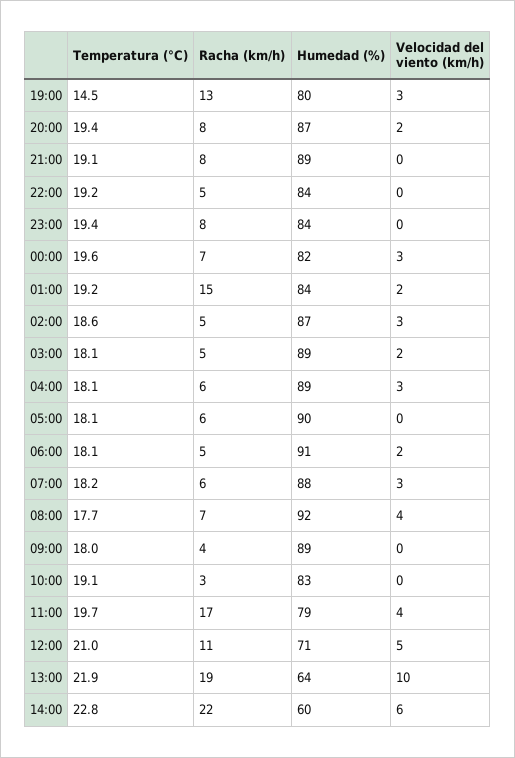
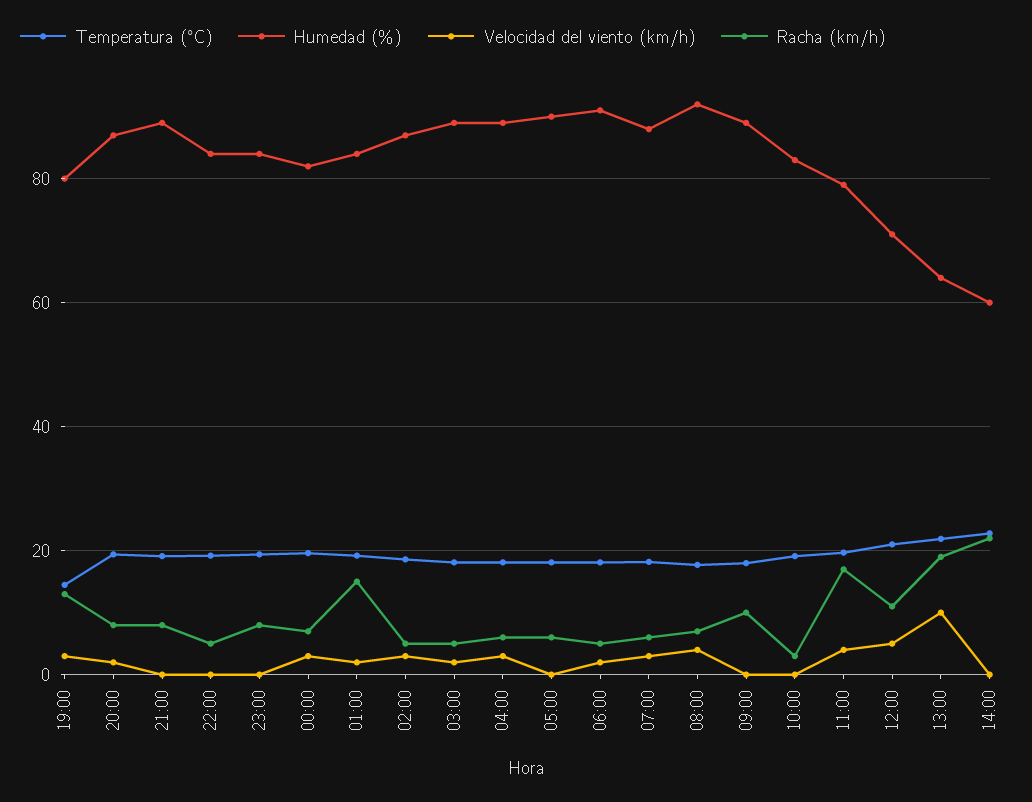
  {
    "Temperatura (°C)": {
      "19:00": 14.5,
      "20:00": 19.4,
      "21:00": 19.1,
      "22:00": 19.2,
      "23:00": 19.4,
      "00:00": 19.6,
      "01:00": 19.2,
      "02:00": 18.6,
      "03:00": 18.1,
      "04:00": 18.1,
      "05:00": 18.1,
      "06:00": 18.1,
      "07:00": 18.2,
      "08:00": 17.7,
      "09:00": 18,
      "10:00": 19.1,
      "11:00": 19.7,
      "12:00": 21,
      "13:00": 21.9,
      "14:00": 22.8
    },
    "Racha (km/h)": {
      "19:00": 13,
      "20:00": 8,
      "21:00": 8,
      "22:00": 5,
      "23:00": 8,
      "00:00": 7,
      "01:00": 15,
      "02:00": 5,
      "03:00": 5,
      "04:00": 6,
      "05:00": 6,
      "06:00": 5,
      "07:00": 6,
      "08:00": 7,
-     "09:00": 4,
+     "09:00": 10,
      "10:00": 3,
      "11:00": 17,
      "12:00": 11,
      "13:00": 19,
      "14:00": 22
    },
    "Humedad (%)": {
      "19:00": 80,
      "20:00": 87,
      "21:00": 89,
      "22:00": 84,
      "23:00": 84,
      "00:00": 82,
      "01:00": 84,
      "02:00": 87,
      "03:00": 89,
      "04:00": 89,
      "05:00": 90,
      "06:00": 91,
      "07:00": 88,
      "08:00": 92,
      "09:00": 89,
      "10:00": 83,
      "11:00": 79,
      "12:00": 71,
      "13:00": 64,
      "14:00": 60
    },
    "Velocidad del viento (km/h)": {
      "19:00": 3,
      "20:00": 2,
      "21:00": 0,
      "22:00": 0,
      "23:00": 0,
      "00:00": 3,
      "01:00": 2,
      "02:00": 3,
      "03:00": 2,
      "04:00": 3,
      "05:00": 0,
      "06:00": 2,
      "07:00": 3,
      "08:00": 4,
      "09:00": 0,
      "10:00": 0,
      "11:00": 4,
      "12:00": 5,
      "13:00": 10,
-     "14:00": 6
+     "14:00": 0
    }
  }

